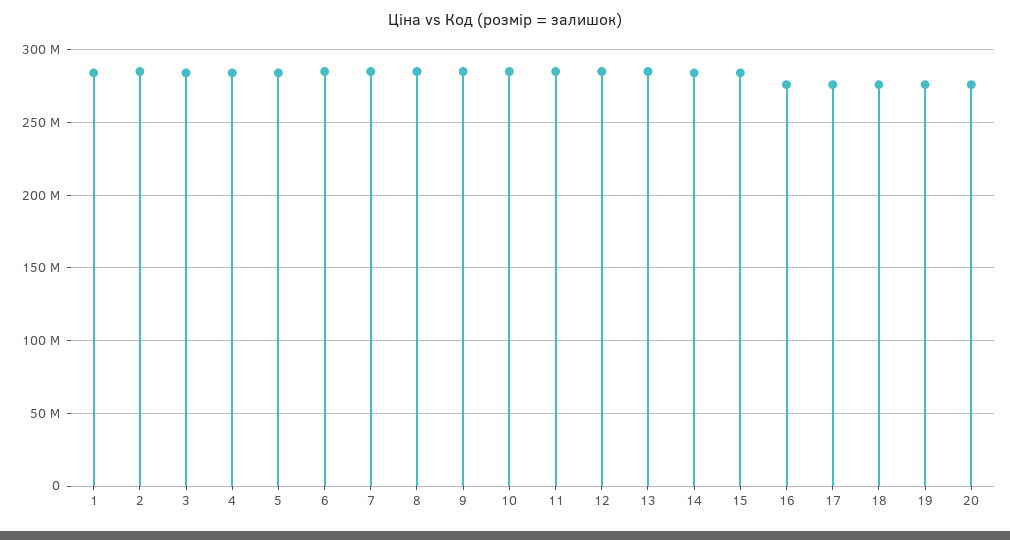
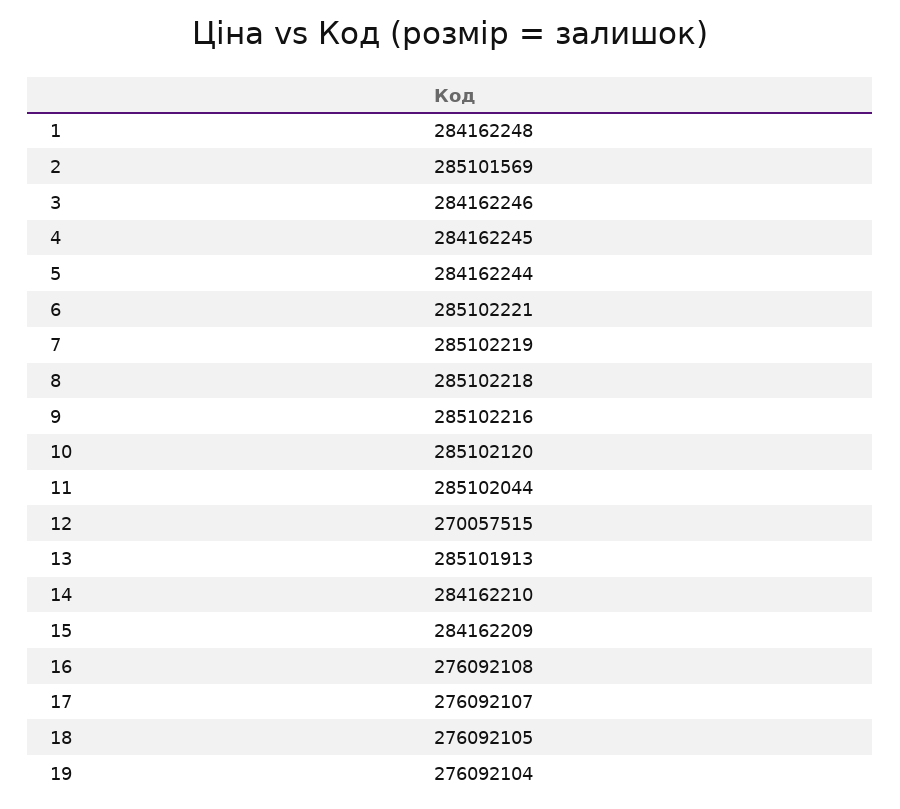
  {
    "1": 284162248,
    "2": 285101569,
    "3": 284162246,
    "4": 284162245,
    "5": 284162244,
    "6": 285102221,
    "7": 285102219,
    "8": 285102218,
    "9": 285102216,
    "10": 285102120,
    "11": 285102044,
-   "12": 285000000,
+   "12": 270057515,
    "13": 285101913,
    "14": 284162210,
    "15": 284162209,
    "16": 276092108,
    "17": 276092107,
    "18": 276092105,
-   "19": 276092104,
+   "19": 276092104
-   "20": 275000000
  }

